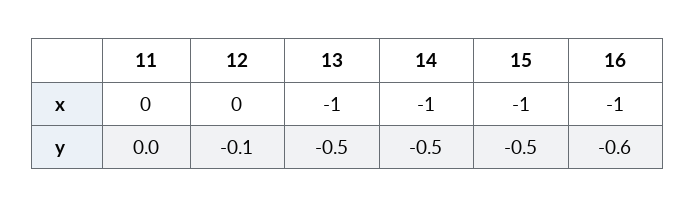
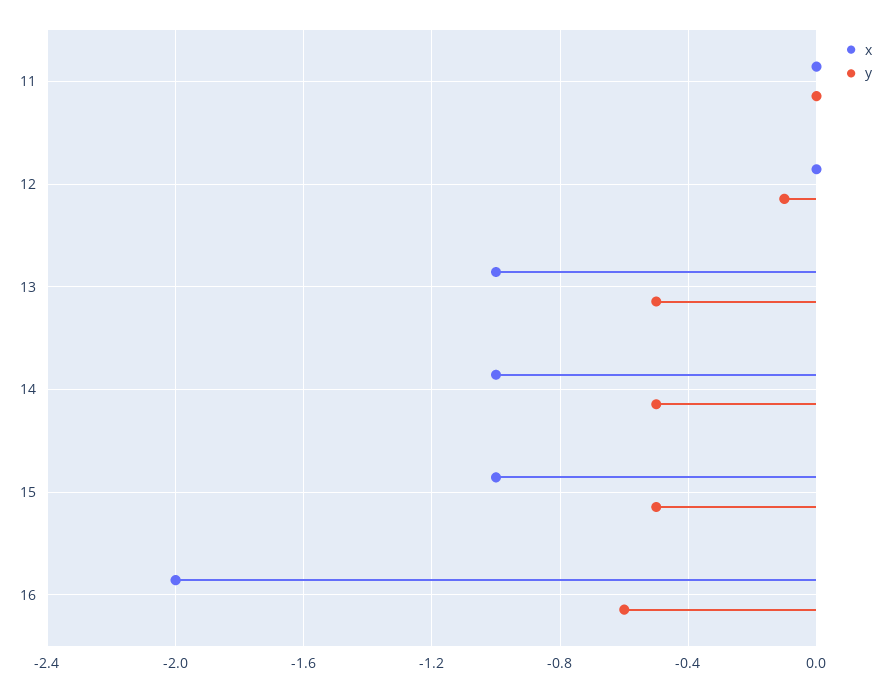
  {
    "x": {
      "11": 0,
      "12": 0,
      "13": -1,
      "14": -1,
      "15": -1,
-     "16": -1
+     "16": -2
    },
    "y": {
      "11": 0,
      "12": -0.1,
      "13": -0.5,
      "14": -0.5,
      "15": -0.5,
      "16": -0.6
    }
  }

